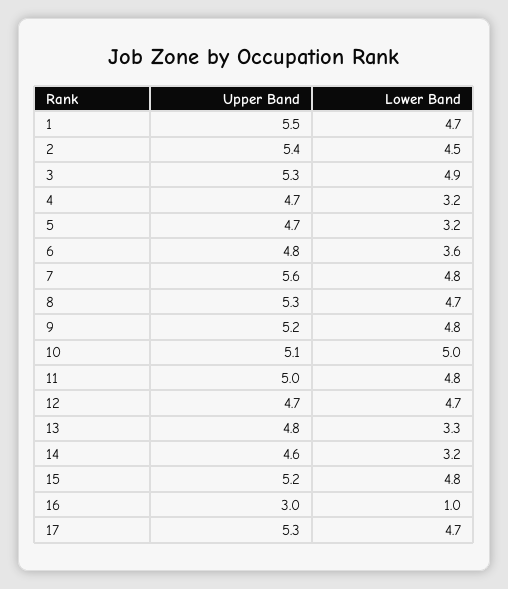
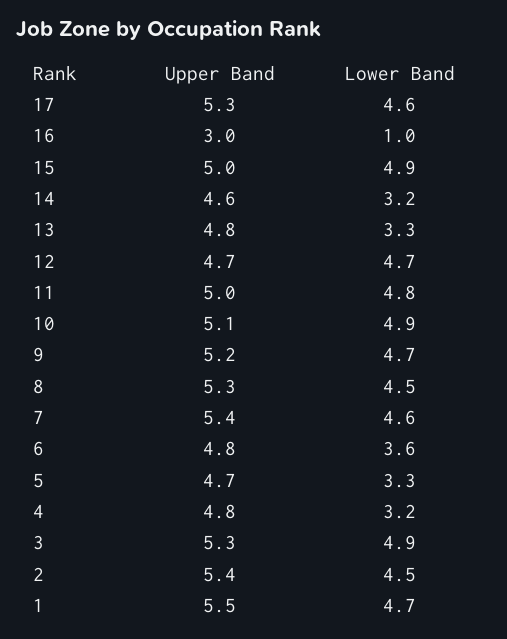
  {
    "Upper Band": {
      "1": 5.5,
      "2": 5.4,
      "3": 5.3,
-     "4": 4.7,
+     "4": 4.8,
      "5": 4.7,
      "6": 4.8,
-     "7": 5.6,
+     "7": 5.4,
      "8": 5.3,
      "9": 5.2,
      "10": 5.1,
      "11": 5,
      "12": 4.7,
      "13": 4.8,
      "14": 4.6,
-     "15": 5.2,
+     "15": 5,
      "16": 3,
      "17": 5.3
    },
    "Lower Band": {
      "1": 4.7,
      "2": 4.5,
      "3": 4.9,
      "4": 3.2,
-     "5": 3.2,
+     "5": 3.3,
      "6": 3.6,
-     "7": 4.8,
+     "7": 4.6,
-     "8": 4.7,
+     "8": 4.5,
-     "9": 4.8,
+     "9": 4.7,
-     "10": 5,
+     "10": 4.9,
      "11": 4.8,
      "12": 4.7,
      "13": 3.3,
      "14": 3.2,
-     "15": 4.8,
+     "15": 4.9,
      "16": 1,
-     "17": 4.7
+     "17": 4.6
    }
  }

